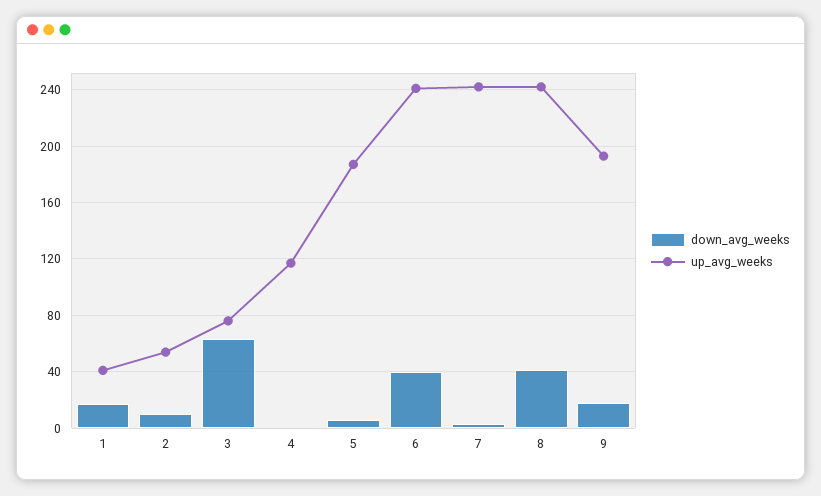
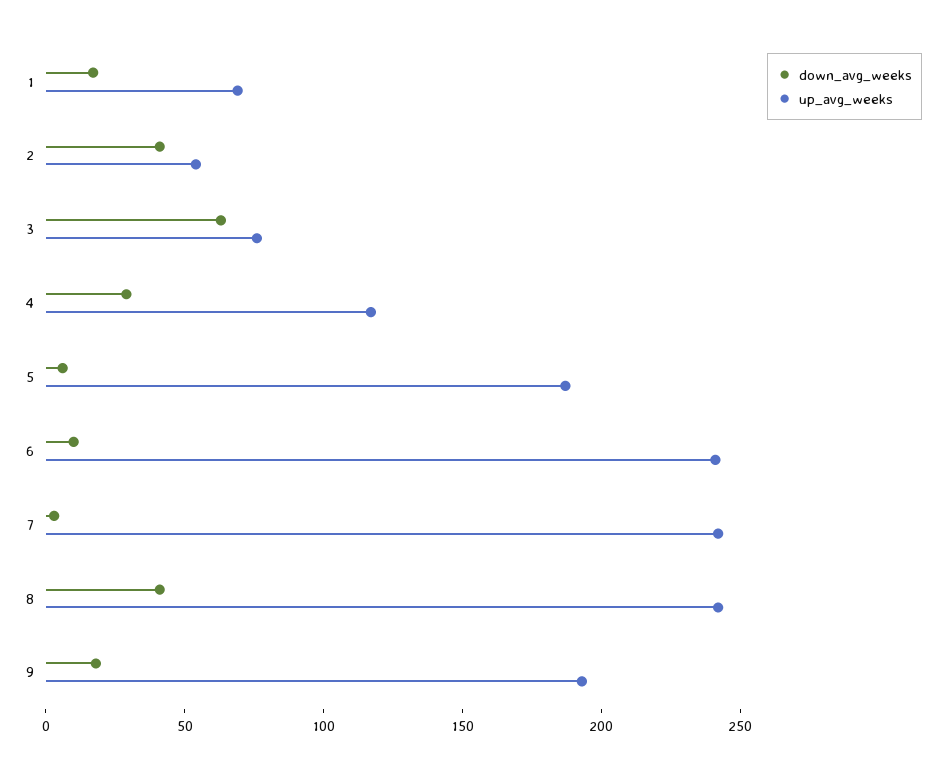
  {
    "down_avg_weeks": {
      "1": 15,
-     "2": 10,
+     "2": 40,
      "3": 65,
-     "4": 0,
+     "4": 30,
      "5": 5,
-     "6": 40,
+     "6": 10,
      "7": 5,
      "8": 40,
      "9": 20
    },
    "up_avg_weeks": {
-     "1": 40,
+     "1": 70,
      "2": 55,
      "3": 75,
      "4": 115,
      "5": 185,
      "6": 240,
      "7": 240,
      "8": 240,
      "9": 195
    }
  }

